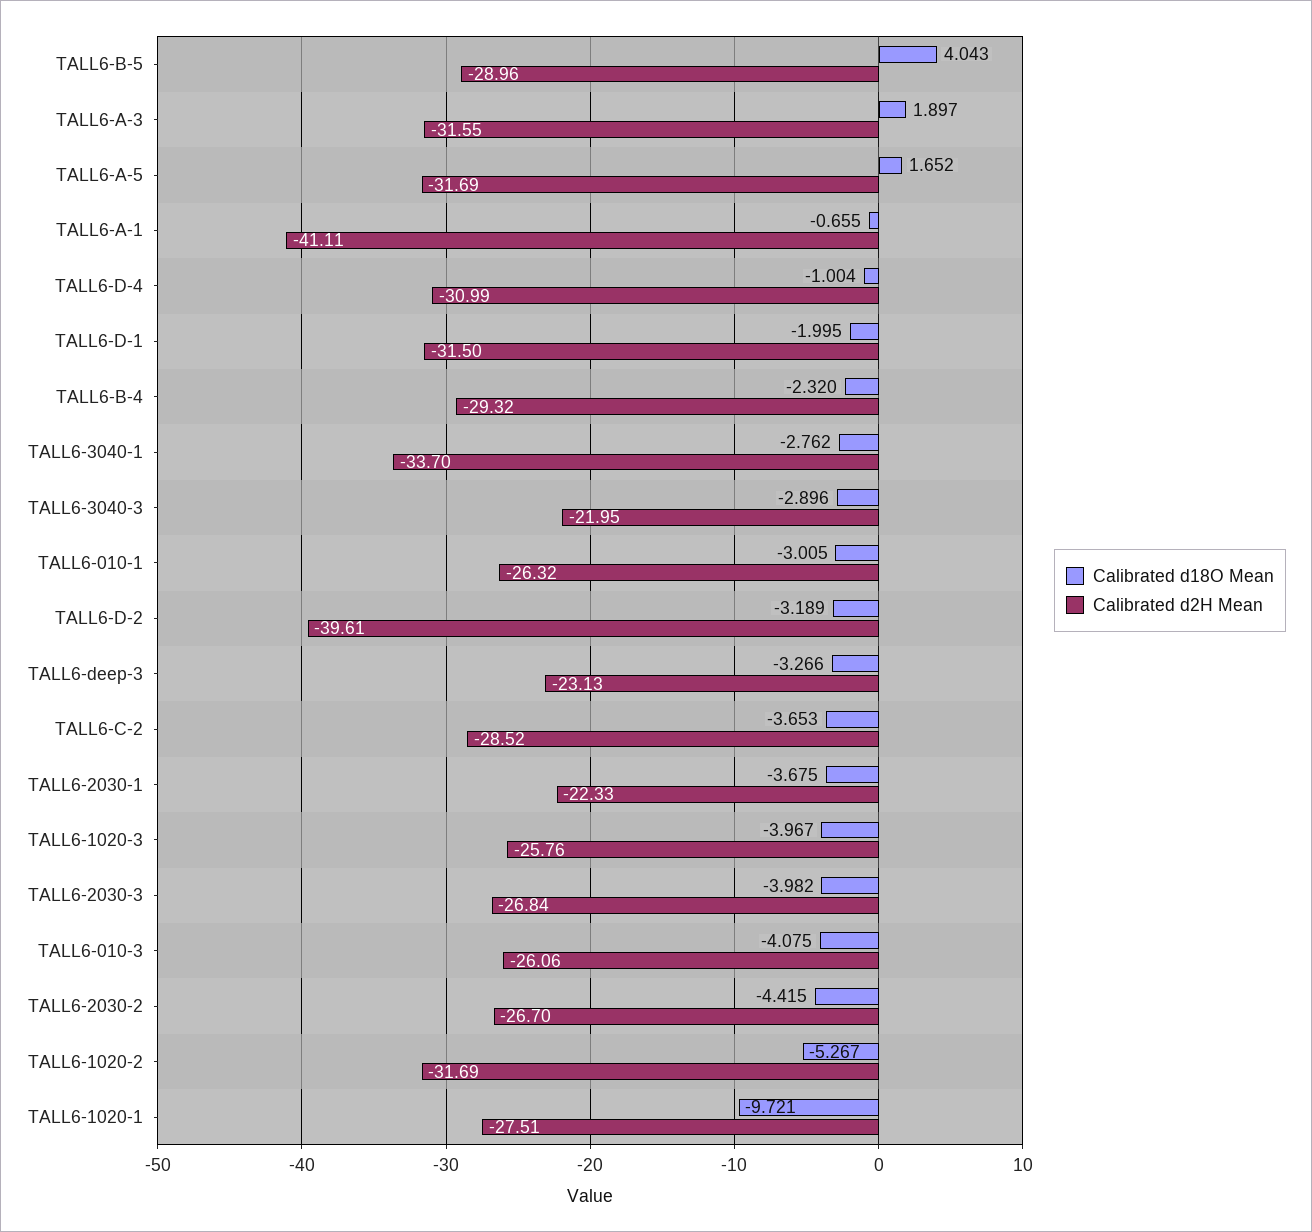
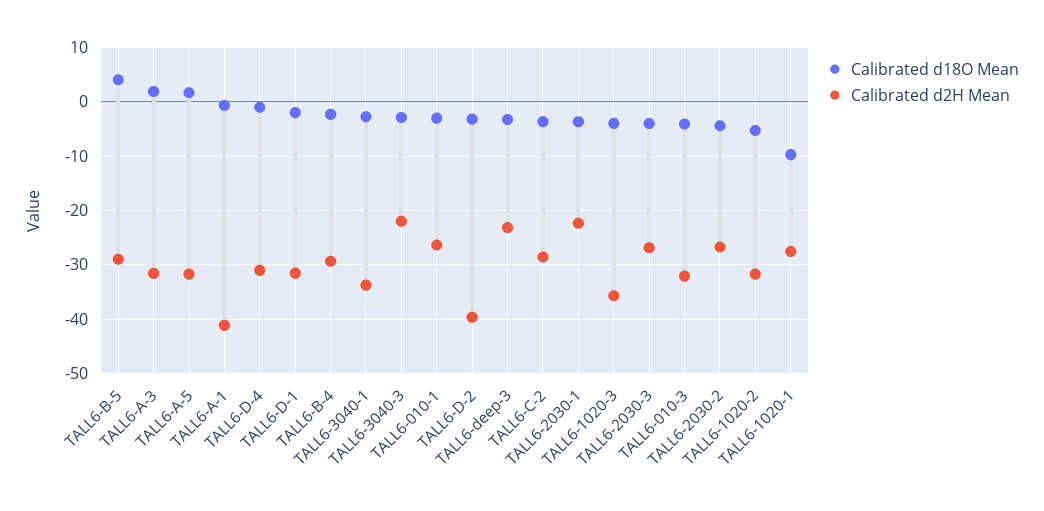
  {
    "Calibrated d18O Mean": {
      "TALL6-B-5": 4.043,
      "TALL6-A-3": 1.897,
      "TALL6-A-5": 1.652,
      "TALL6-A-1": -0.655,
      "TALL6-D-4": -1.004,
      "TALL6-D-1": -1.995,
      "TALL6-B-4": -2.32,
      "TALL6-3040-1": -2.762,
      "TALL6-3040-3": -2.896,
      "TALL6-010-1": -3.005,
      "TALL6-D-2": -3.189,
      "TALL6-deep-3": -3.266,
      "TALL6-C-2": -3.653,
      "TALL6-2030-1": -3.675,
      "TALL6-1020-3": -3.967,
      "TALL6-2030-3": -3.982,
      "TALL6-010-3": -4.075,
      "TALL6-2030-2": -4.415,
      "TALL6-1020-2": -5.267,
      "TALL6-1020-1": -9.721
    },
    "Calibrated d2H Mean": {
      "TALL6-B-5": -28.96,
      "TALL6-A-3": -31.55,
      "TALL6-A-5": -31.69,
      "TALL6-A-1": -41.11,
      "TALL6-D-4": -30.99,
      "TALL6-D-1": -31.5,
      "TALL6-B-4": -29.32,
      "TALL6-3040-1": -33.7,
      "TALL6-3040-3": -21.95,
      "TALL6-010-1": -26.32,
      "TALL6-D-2": -39.61,
      "TALL6-deep-3": -23.13,
      "TALL6-C-2": -28.52,
      "TALL6-2030-1": -22.33,
-     "TALL6-1020-3": -25.76,
+     "TALL6-1020-3": -36,
      "TALL6-2030-3": -26.84,
-     "TALL6-010-3": -26.06,
+     "TALL6-010-3": -32,
      "TALL6-2030-2": -26.7,
      "TALL6-1020-2": -31.69,
      "TALL6-1020-1": -27.51
    }
  }

